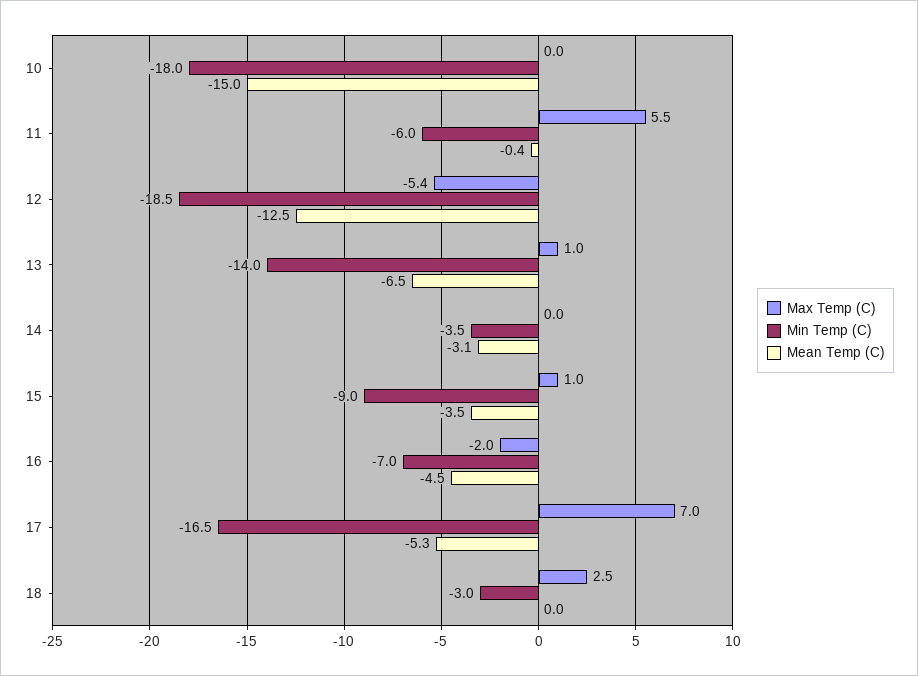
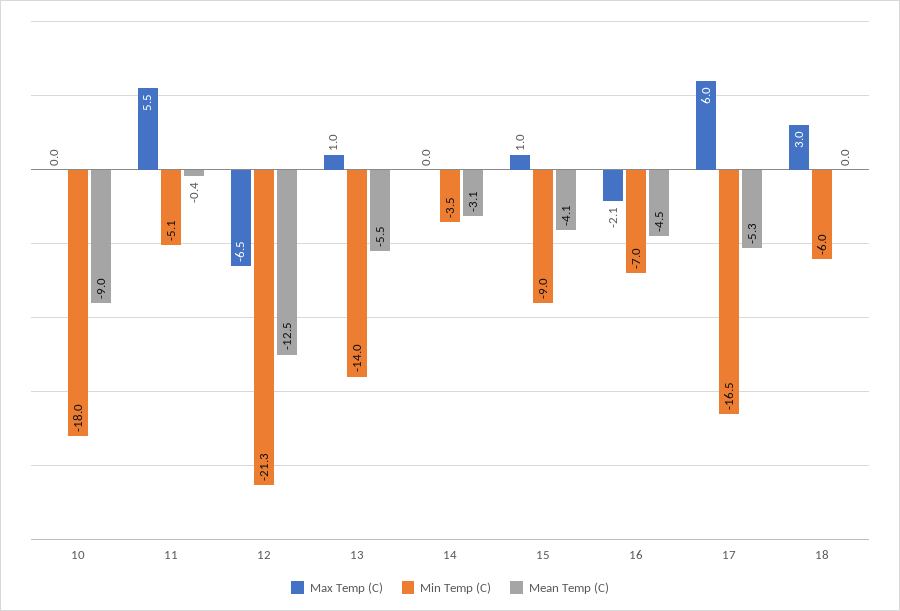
  {
    "Max Temp (C)": {
      "10": 0,
      "11": 5.5,
-     "12": -5.4,
+     "12": -6.5,
      "13": 1,
      "14": 0,
      "15": 1,
-     "16": -2,
+     "16": -2.1,
-     "17": 7,
+     "17": 6,
-     "18": 2.5
+     "18": 3
    },
    "Min Temp (C)": {
      "10": -18,
-     "11": -6,
+     "11": -5.1,
-     "12": -18.5,
+     "12": -21.3,
      "13": -14,
      "14": -3.5,
      "15": -9,
      "16": -7,
      "17": -16.5,
-     "18": -3
+     "18": -6
    },
    "Mean Temp (C)": {
-     "10": -15,
+     "10": -9,
      "11": -0.4,
      "12": -12.5,
-     "13": -6.5,
+     "13": -5.5,
      "14": -3.1,
-     "15": -3.5,
+     "15": -4.1,
      "16": -4.5,
      "17": -5.3,
      "18": 0
    }
  }

